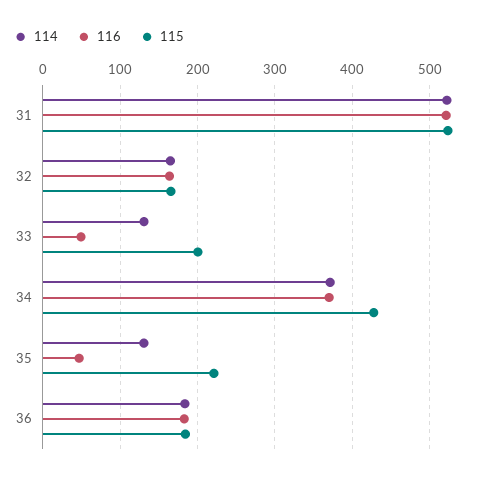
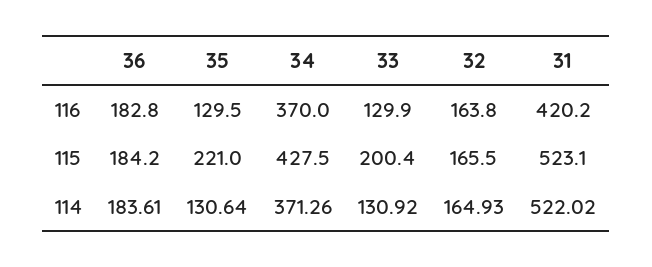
  {
    "114": {
      "31": 522.02,
      "32": 164.93,
      "33": 130.92,
      "34": 371.26,
      "35": 130.64,
      "36": 183.61
    },
    "116": {
-     "31": 520,
+     "31": 420.2,
      "32": 163.8,
-     "33": 50,
+     "33": 129.9,
      "34": 370,
-     "35": 50,
+     "35": 129.5,
      "36": 182.8
    },
    "115": {
      "31": 523.1,
      "32": 165.5,
      "33": 200.4,
      "34": 427.5,
      "35": 221,
      "36": 184.2
    }
  }

